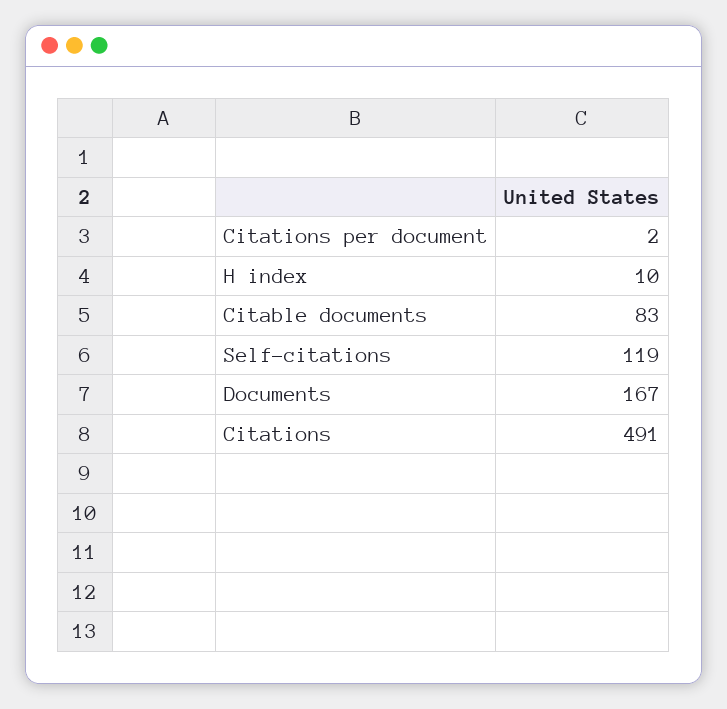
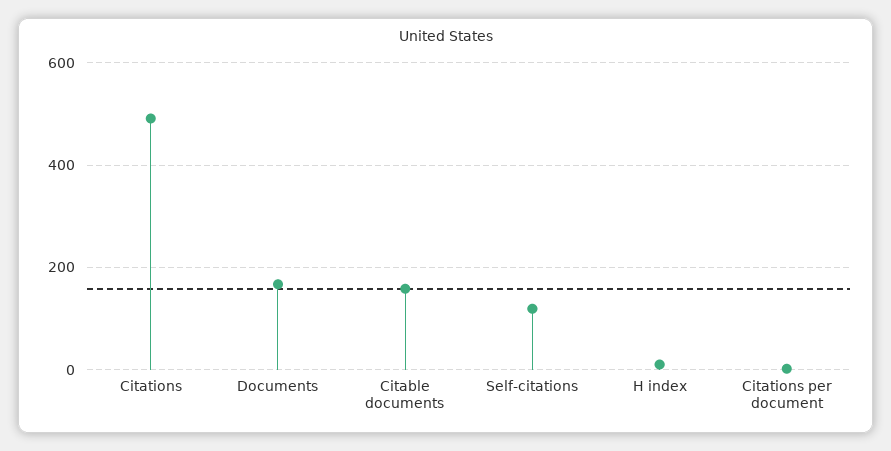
  {
    "Citations per document": 2,
    "H index": 10,
-   "Citable documents": 83,
+   "Citable documents": 160,
    "Self-citations": 119,
    "Documents": 167,
    "Citations": 491
  }

